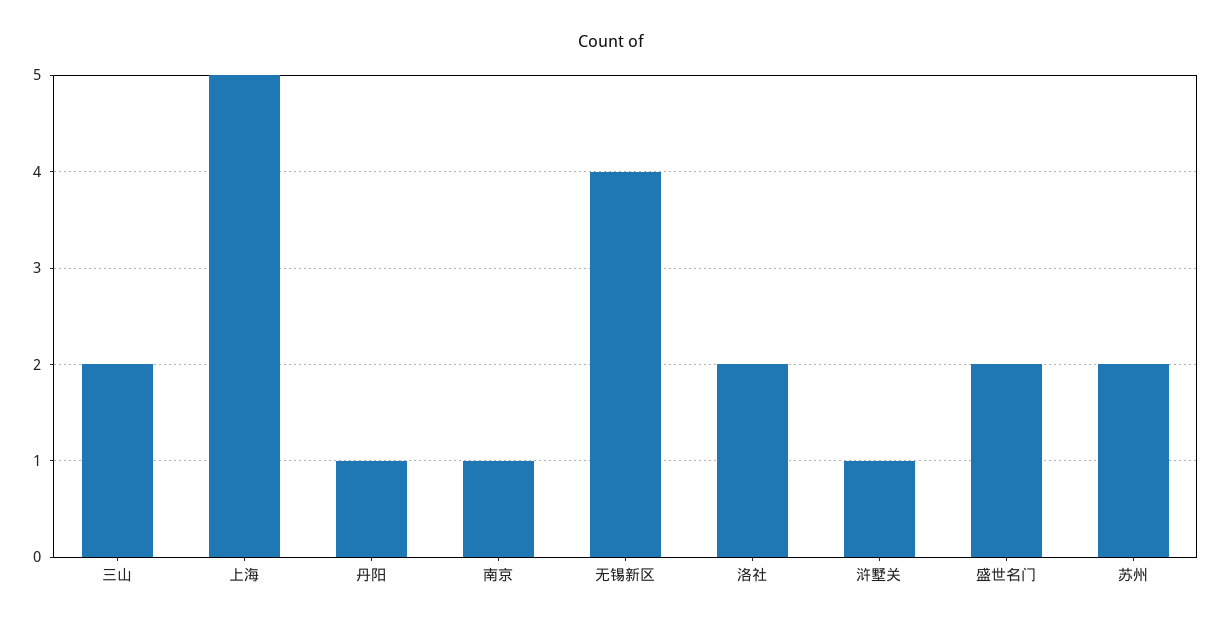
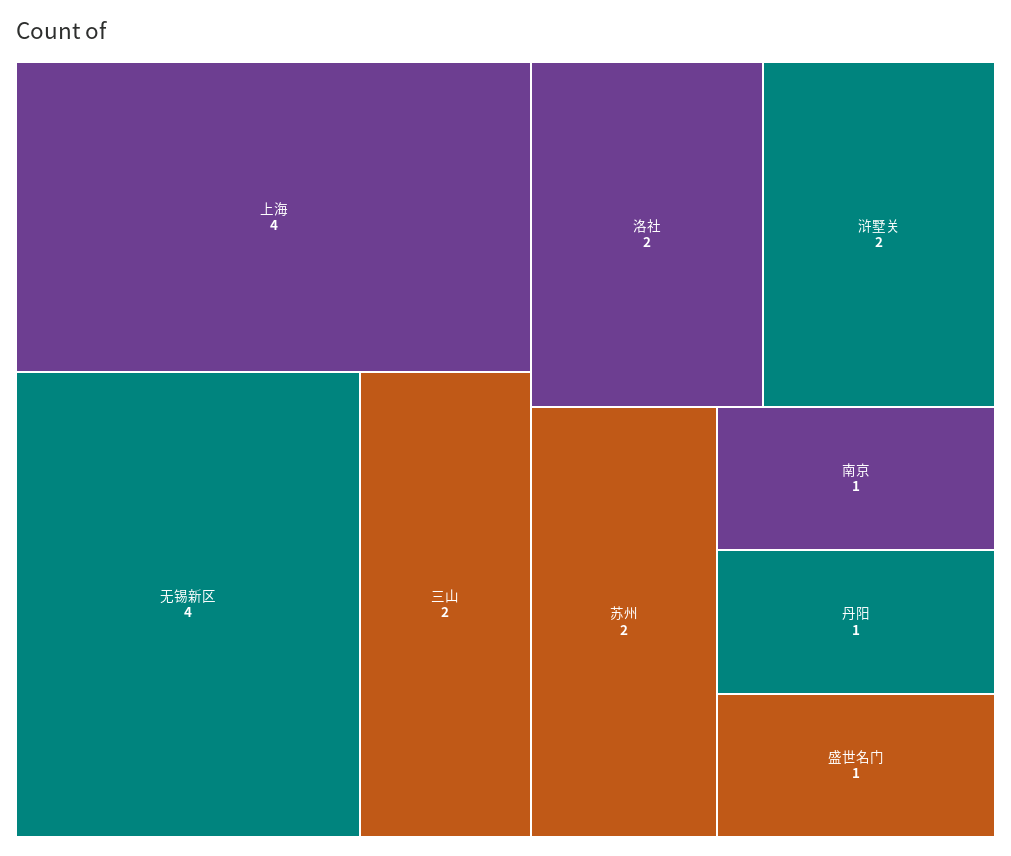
  {
    "三山": 2,
-   "上海": 5,
+   "上海": 4,
    "丹阳": 1,
    "南京": 1,
    "无锡新区": 4,
    "洛社": 2,
-   "浒墅关": 1,
+   "浒墅关": 2,
-   "盛世名门": 2,
+   "盛世名门": 1,
    "苏州": 2
  }

